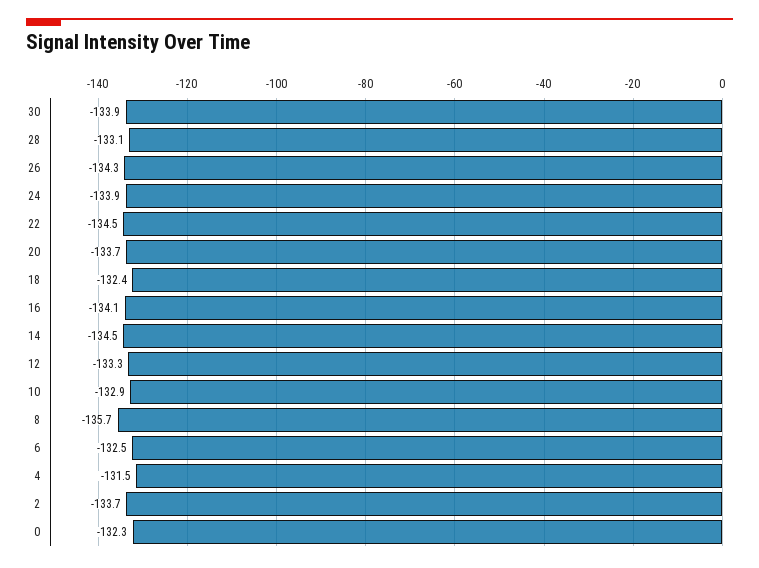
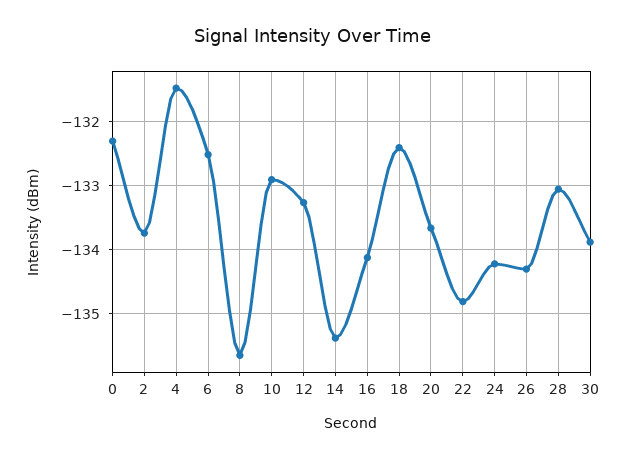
  {
    "30": -133.9,
    "28": -133.1,
    "26": -134.3,
-   "24": -133.9,
+   "24": -134.2,
-   "22": -134.5,
+   "22": -134.8,
    "20": -133.7,
    "18": -132.4,
    "16": -134.1,
-   "14": -134.5,
+   "14": -135.4,
    "12": -133.3,
    "10": -132.9,
    "8": -135.7,
    "6": -132.5,
    "4": -131.5,
    "2": -133.7,
    "0": -132.3
  }

